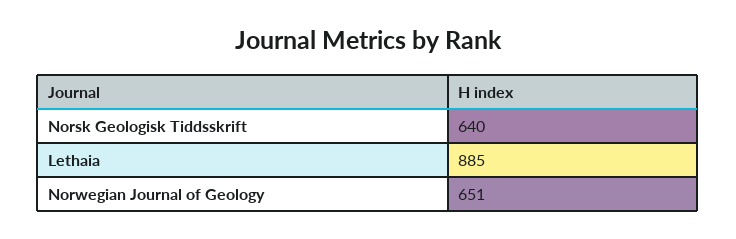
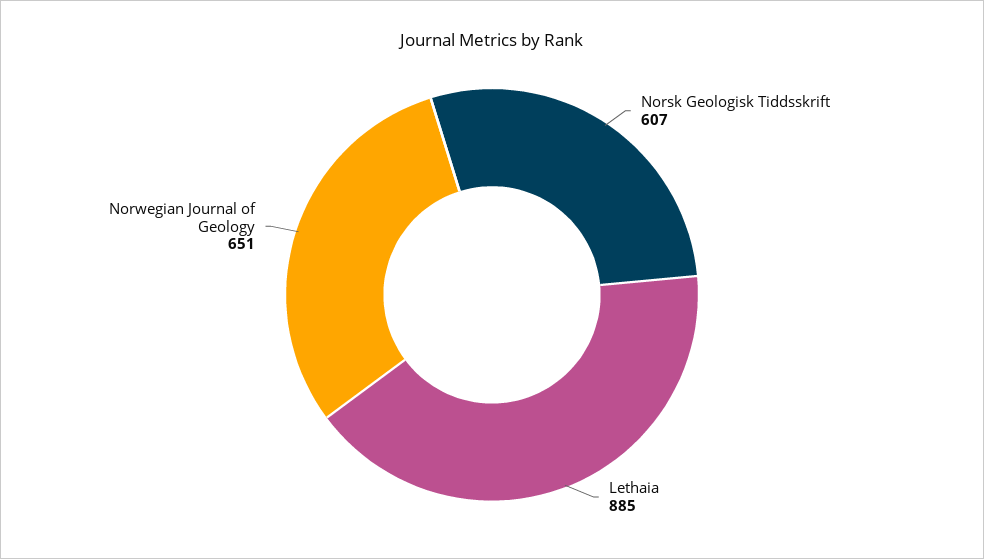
  {
-   "Norsk Geologisk Tiddsskrift": 640,
+   "Norsk Geologisk Tiddsskrift": 607,
    "Lethaia": 885,
    "Norwegian Journal of Geology": 651
  }

